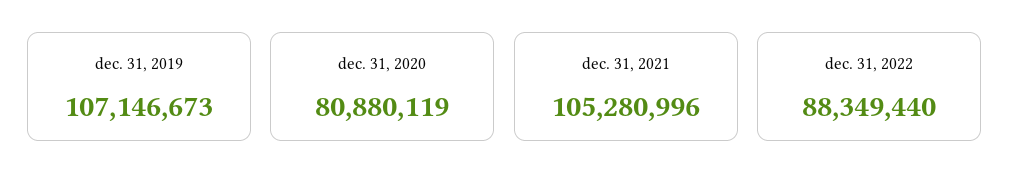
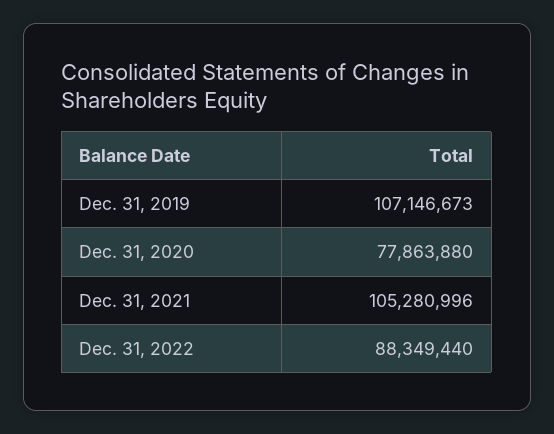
  {
    "dec. 31, 2019": 107146673,
-   "dec. 31, 2020": 80880119,
+   "dec. 31, 2020": 77863880,
    "dec. 31, 2021": 105280996,
    "dec. 31, 2022": 88349440
  }

